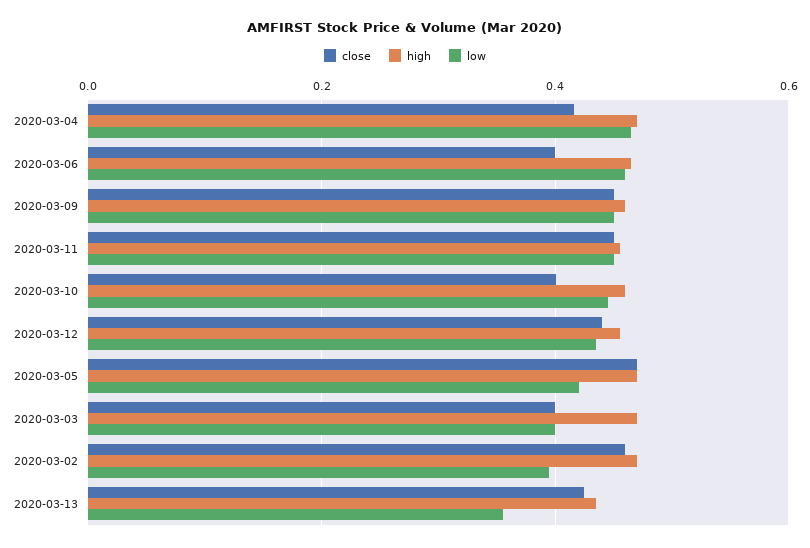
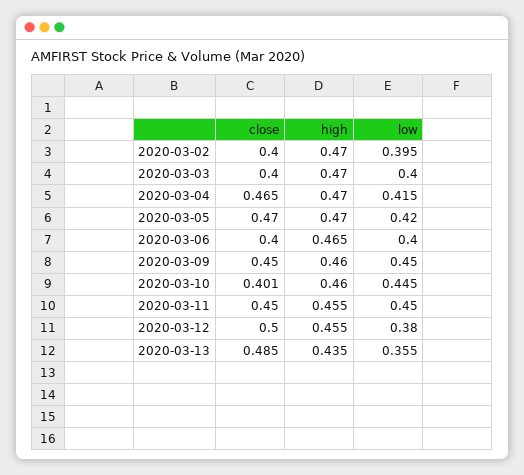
  {
    "close": {
-     "2020-03-04": 0.42,
+     "2020-03-04": 0.465,
      "2020-03-06": 0.4,
      "2020-03-09": 0.45,
      "2020-03-11": 0.45,
      "2020-03-10": 0.401,
-     "2020-03-12": 0.44,
+     "2020-03-12": 0.5,
      "2020-03-05": 0.47,
      "2020-03-03": 0.4,
-     "2020-03-02": 0.46,
+     "2020-03-02": 0.4,
-     "2020-03-13": 0.42
+     "2020-03-13": 0.485
    },
    "high": {
      "2020-03-04": 0.47,
      "2020-03-06": 0.465,
      "2020-03-09": 0.46,
      "2020-03-11": 0.455,
      "2020-03-10": 0.46,
      "2020-03-12": 0.455,
      "2020-03-05": 0.47,
      "2020-03-03": 0.47,
      "2020-03-02": 0.47,
      "2020-03-13": 0.435
    },
    "low": {
-     "2020-03-04": 0.46,
+     "2020-03-04": 0.415,
-     "2020-03-06": 0.46,
+     "2020-03-06": 0.4,
      "2020-03-09": 0.45,
      "2020-03-11": 0.45,
      "2020-03-10": 0.445,
-     "2020-03-12": 0.44,
+     "2020-03-12": 0.38,
      "2020-03-05": 0.42,
      "2020-03-03": 0.4,
      "2020-03-02": 0.395,
      "2020-03-13": 0.355
    }
  }

